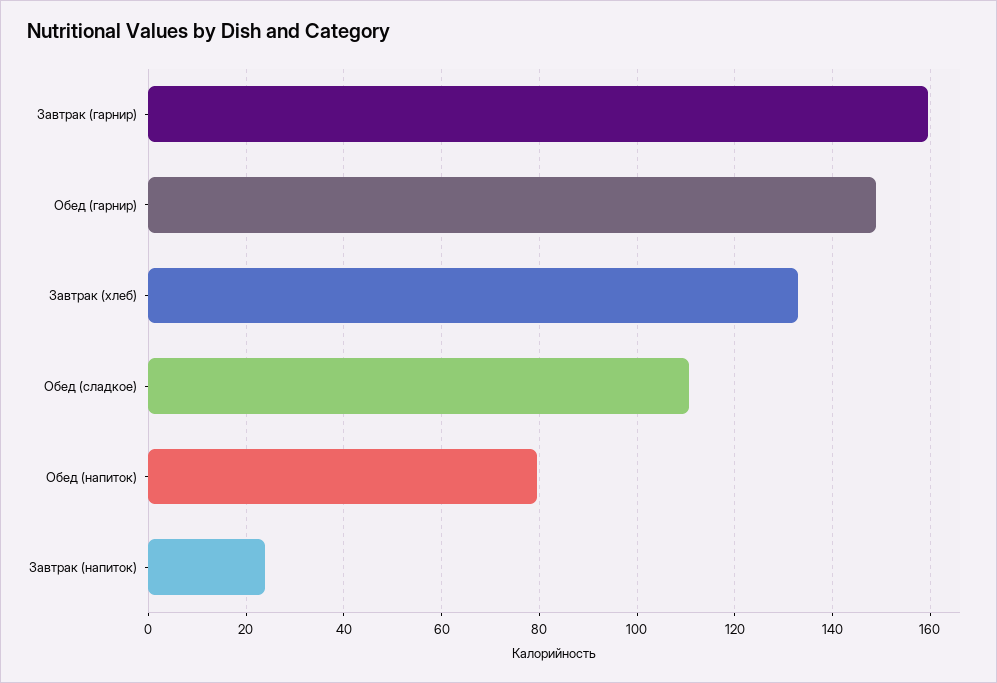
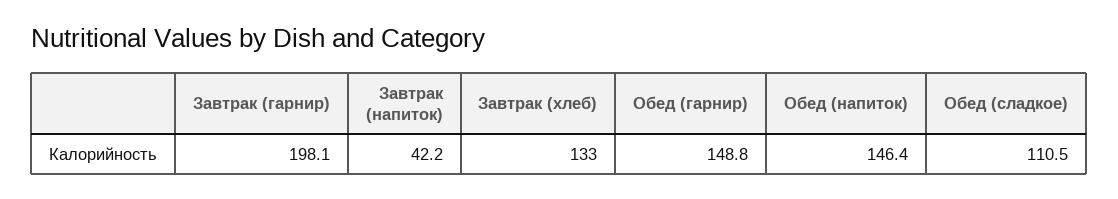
  {
-   "Завтрак (гарнир)": 160,
+   "Завтрак (гарнир)": 198.1,
    "Обед (гарнир)": 148.8,
    "Завтрак (хлеб)": 133,
    "Обед (сладкое)": 110.5,
-   "Обед (напиток)": 80,
+   "Обед (напиток)": 146.4,
-   "Завтрак (напиток)": 24
+   "Завтрак (напиток)": 42.2
  }

